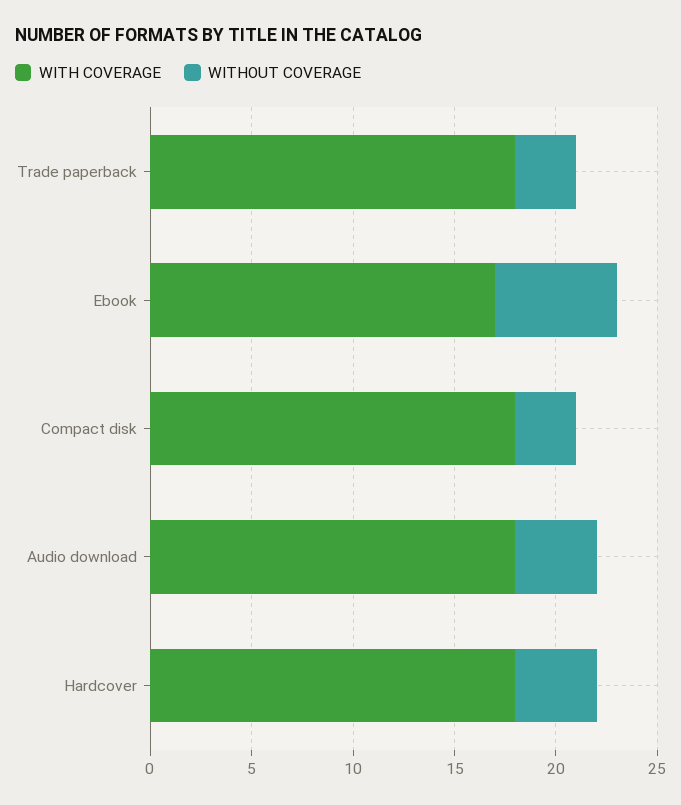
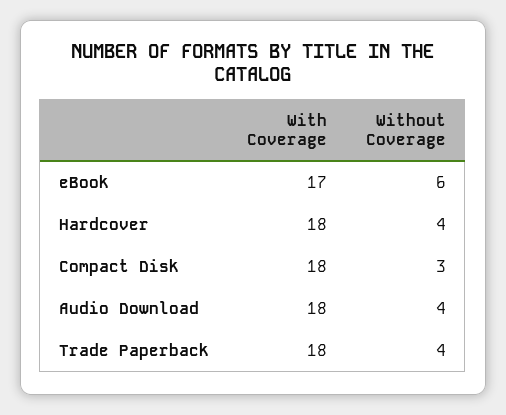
  {
    "WITH COVERAGE": {
      "Trade paperback": 18,
      "Ebook": 17,
      "Compact disk": 18,
      "Audio download": 18,
      "Hardcover": 18
    },
    "WITHOUT COVERAGE": {
-     "Trade paperback": 3,
+     "Trade paperback": 4,
      "Ebook": 6,
      "Compact disk": 3,
      "Audio download": 4,
      "Hardcover": 4
    }
  }

